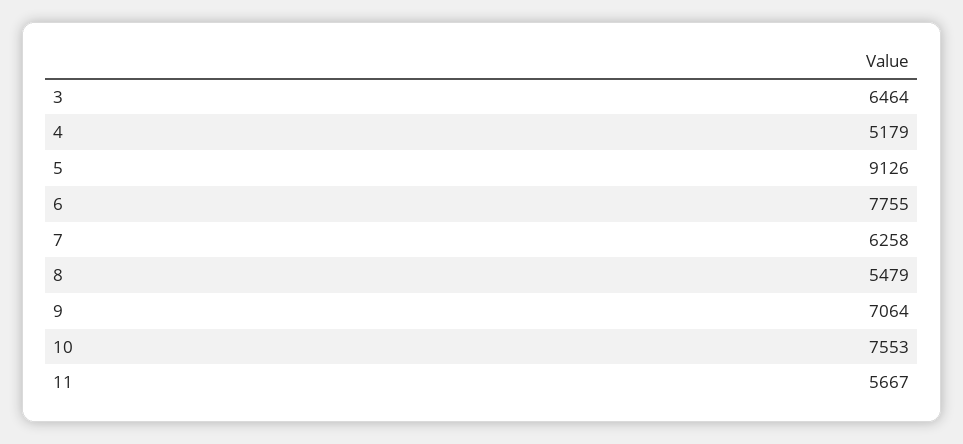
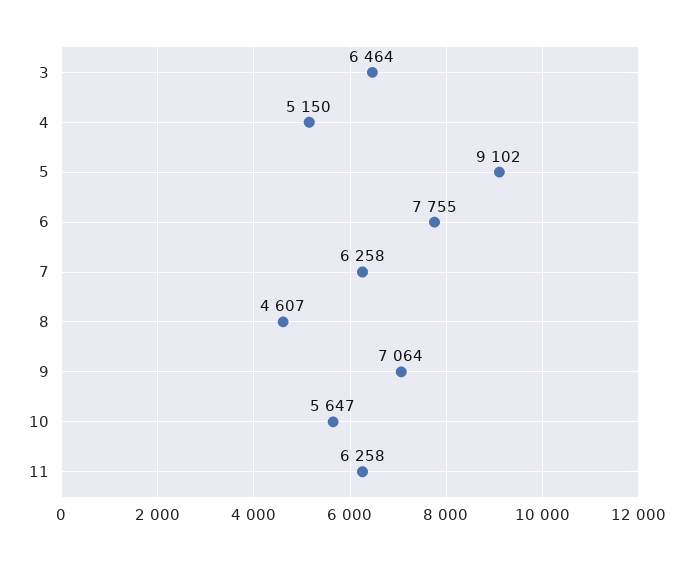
  {
    "3": 6464,
-   "4": 5179,
+   "4": 5150,
-   "5": 9126,
+   "5": 9102,
    "6": 7755,
    "7": 6258,
-   "8": 5479,
+   "8": 4607,
    "9": 7064,
-   "10": 7553,
+   "10": 5647,
-   "11": 5667
+   "11": 6258
  }

